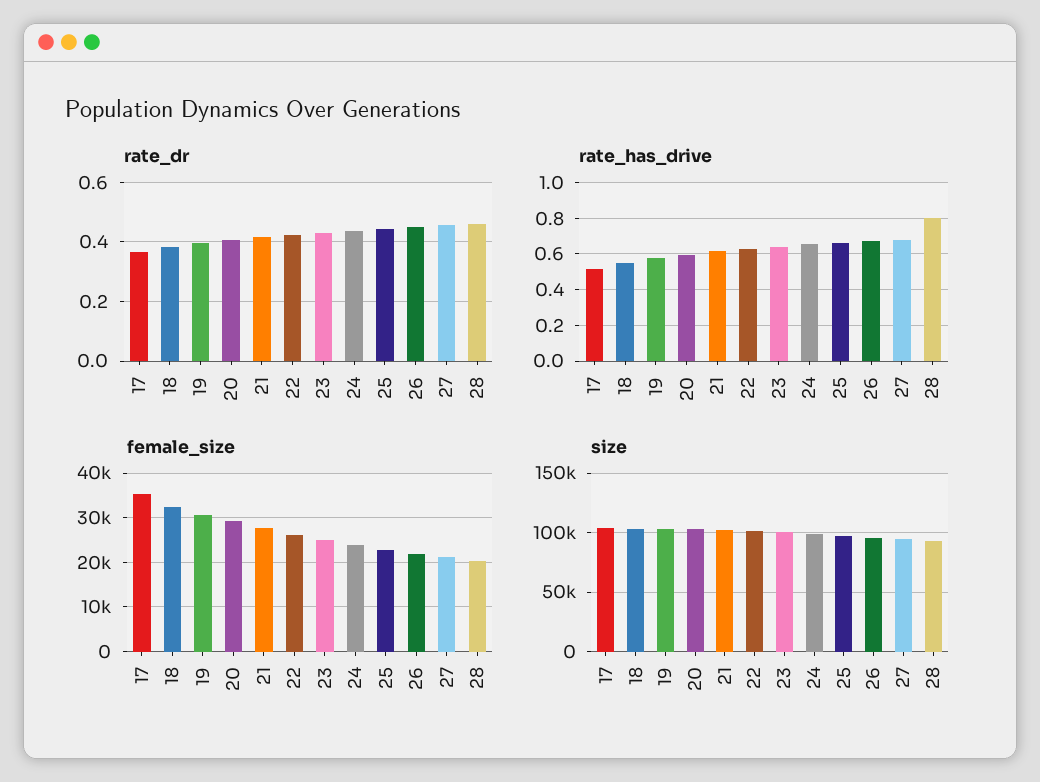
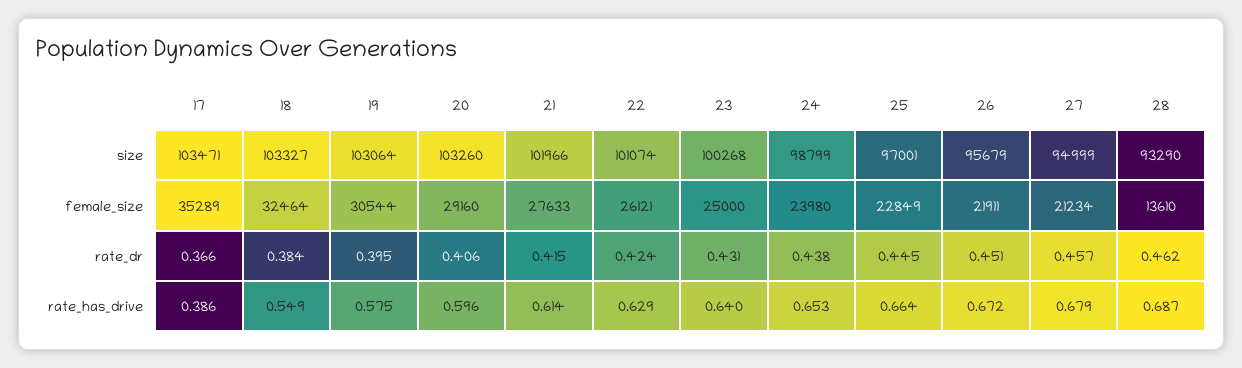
  {
    "rate_dr": {
      "17": 0.366,
      "18": 0.384,
      "19": 0.395,
      "20": 0.406,
      "21": 0.415,
      "22": 0.424,
      "23": 0.431,
      "24": 0.438,
      "25": 0.445,
      "26": 0.451,
      "27": 0.457,
      "28": 0.462
    },
    "rate_has_drive": {
-     "17": 0.5,
+     "17": 0.386,
      "18": 0.549,
      "19": 0.575,
      "20": 0.596,
      "21": 0.614,
      "22": 0.629,
      "23": 0.64,
      "24": 0.653,
      "25": 0.664,
      "26": 0.672,
      "27": 0.679,
-     "28": 0.8
+     "28": 0.687
    },
    "female_size": {
      "17": 35289,
      "18": 32464,
      "19": 30544,
      "20": 29160,
      "21": 27633,
      "22": 26121,
      "23": 25000,
      "24": 23980,
      "25": 22849,
      "26": 21911,
      "27": 21234,
-     "28": 20000
+     "28": 13610
    },
    "size": {
      "17": 103471,
      "18": 103327,
      "19": 103064,
      "20": 103260,
      "21": 101966,
      "22": 101074,
      "23": 100268,
      "24": 98799,
      "25": 97001,
      "26": 95679,
      "27": 94999,
      "28": 93290
    }
  }

